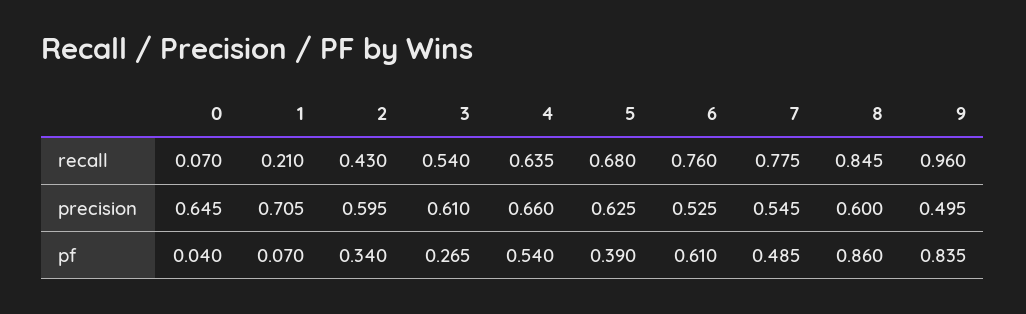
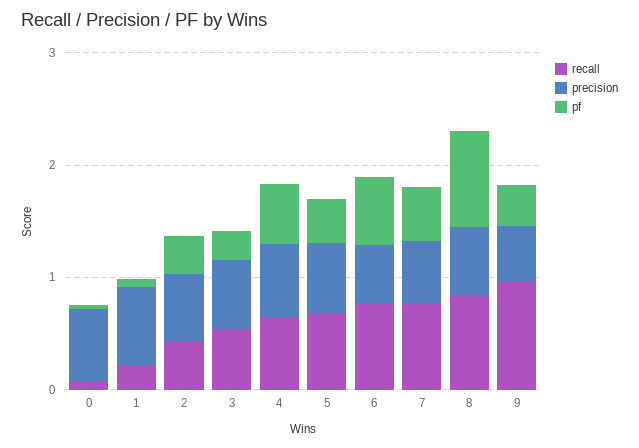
  {
    "recall": {
      "0": 0.07,
      "1": 0.21,
      "2": 0.43,
      "3": 0.54,
      "4": 0.635,
      "5": 0.68,
      "6": 0.76,
      "7": 0.775,
      "8": 0.845,
      "9": 0.96
    },
    "precision": {
      "0": 0.645,
      "1": 0.705,
      "2": 0.595,
      "3": 0.61,
      "4": 0.66,
      "5": 0.625,
      "6": 0.525,
      "7": 0.545,
      "8": 0.6,
      "9": 0.495
    },
    "pf": {
      "0": 0.04,
      "1": 0.07,
      "2": 0.34,
      "3": 0.265,
      "4": 0.54,
      "5": 0.39,
      "6": 0.61,
      "7": 0.485,
      "8": 0.86,
-     "9": 0.835
+     "9": 0.4
    }
  }

